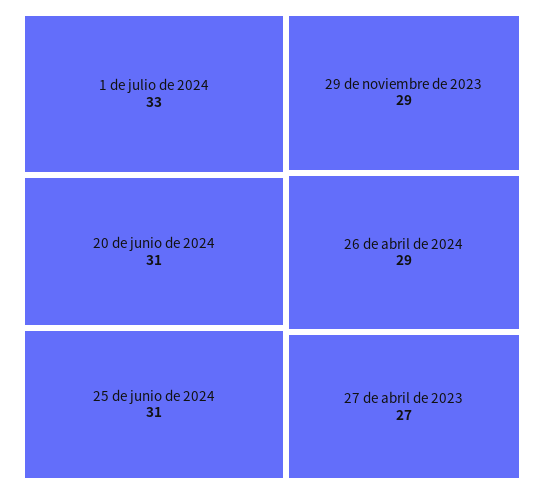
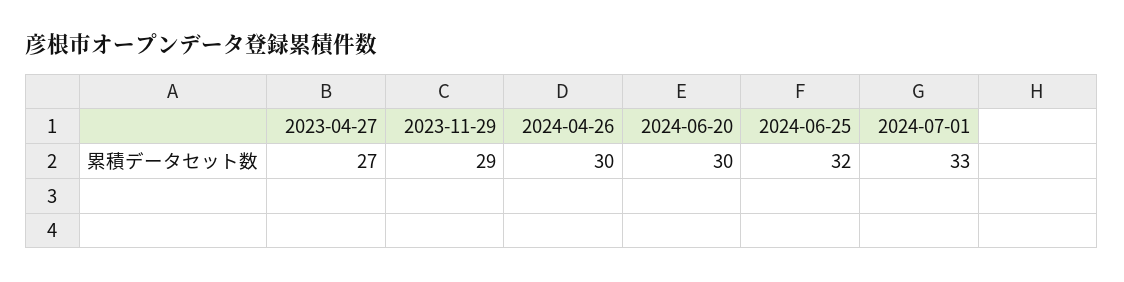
  {
    "1 de julio de 2024": 33,
-   "20 de junio de 2024": 31,
+   "20 de junio de 2024": 30,
-   "25 de junio de 2024": 31,
+   "25 de junio de 2024": 32,
    "29 de noviembre de 2023": 29,
-   "26 de abril de 2024": 29,
+   "26 de abril de 2024": 30,
    "27 de abril de 2023": 27
  }

